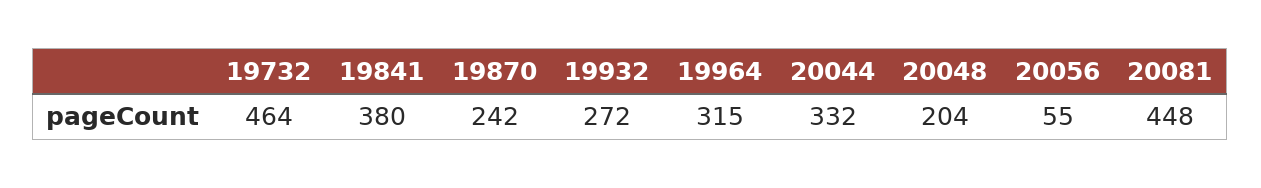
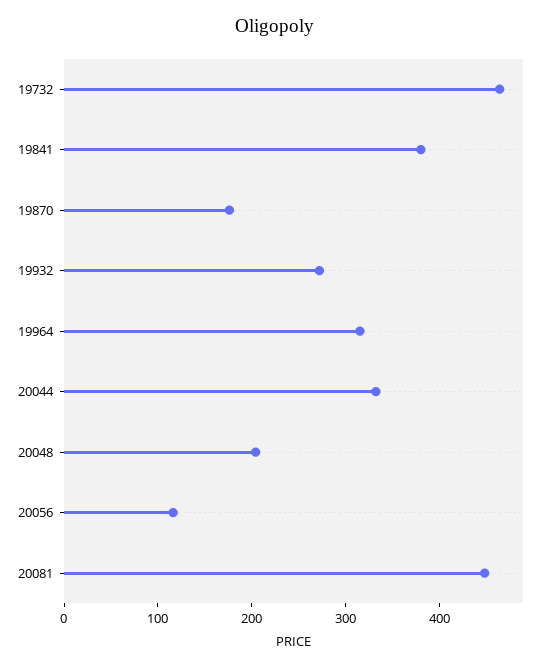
  {
    "19732": 464,
    "19841": 380,
-   "19870": 242,
+   "19870": 180,
    "19932": 272,
    "19964": 315,
    "20044": 332,
    "20048": 204,
-   "20056": 55,
+   "20056": 120,
    "20081": 448
  }

